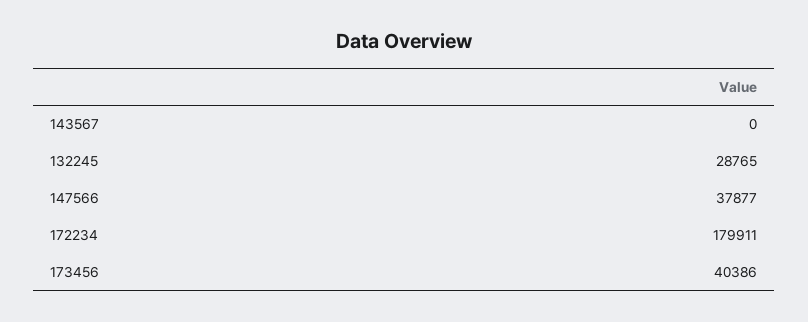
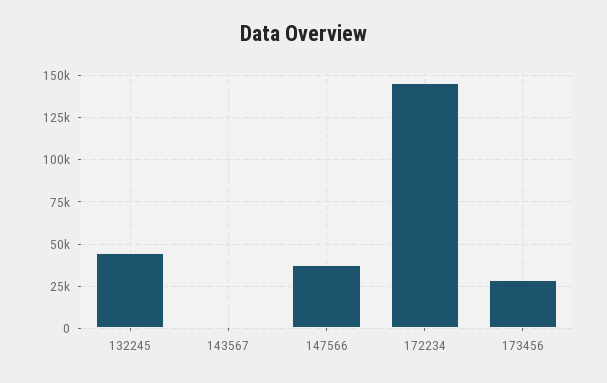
  {
    "143567": 0,
-   "132245": 28765,
+   "132245": 45000,
    "147566": 37877,
-   "172234": 179911,
+   "172234": 145000,
-   "173456": 40386
+   "173456": 30000
  }

